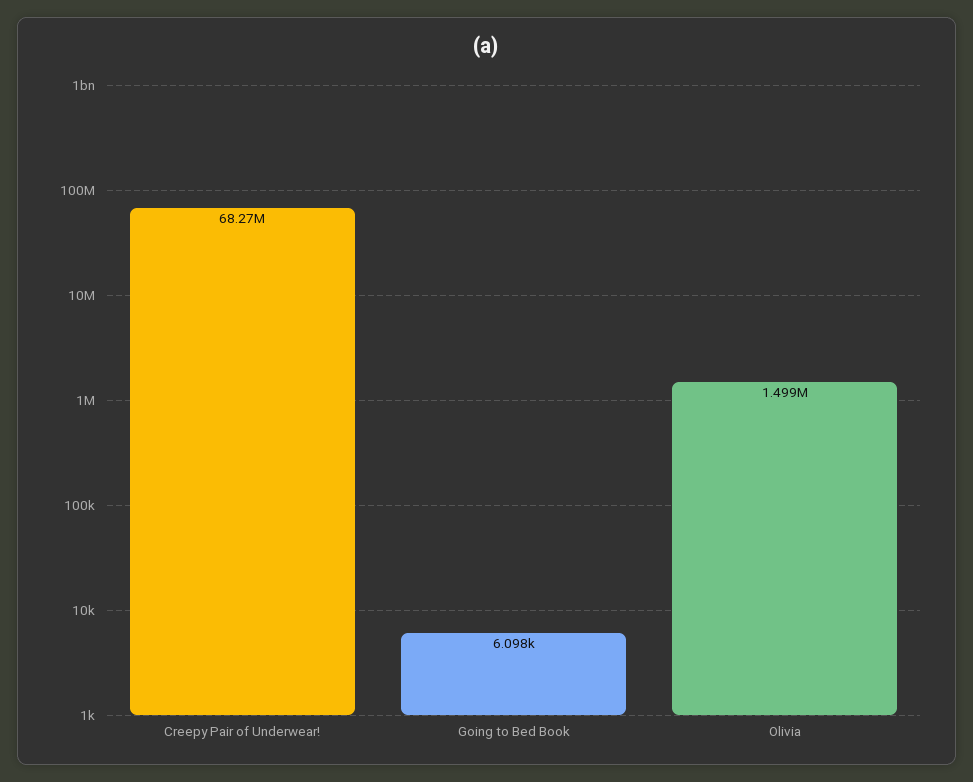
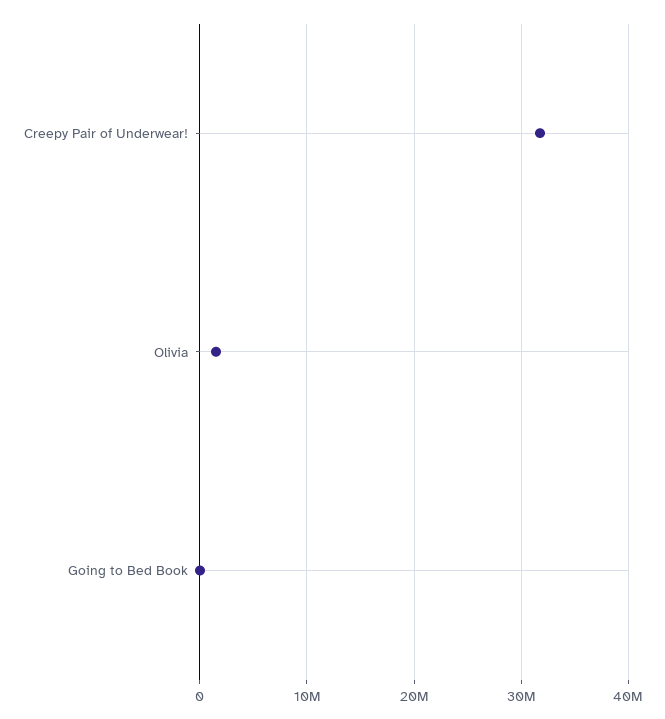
  {
-   "Creepy Pair of Underwear!": 68270000,
+   "Creepy Pair of Underwear!": 32000000,
    "Going to Bed Book": 6098,
    "Olivia": 1499000
  }

